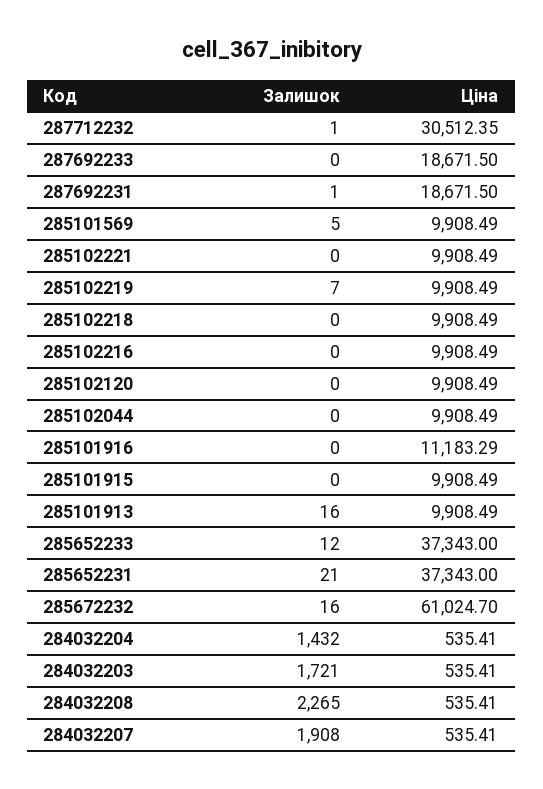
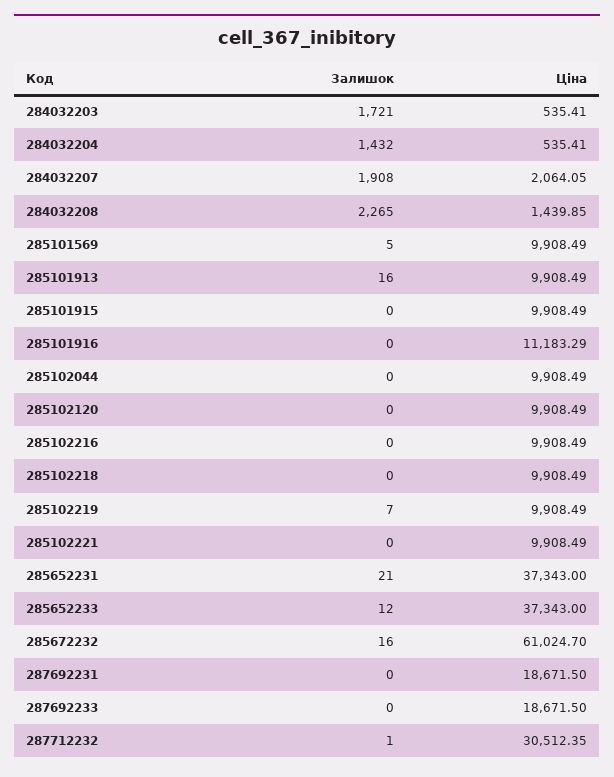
  {
    "Залишок": {
      "287712232": 1,
      "287692233": 0,
-     "287692231": 1,
+     "287692231": 0,
      "285101569": 5,
      "285102221": 0,
      "285102219": 7,
      "285102218": 0,
      "285102216": 0,
      "285102120": 0,
      "285102044": 0,
      "285101916": 0,
      "285101915": 0,
      "285101913": 16,
      "285652233": 12,
      "285652231": 21,
      "285672232": 16,
      "284032204": 1432,
      "284032203": 1721,
      "284032208": 2265,
      "284032207": 1908
    },
    "Ціна": {
      "287712232": 30512.35,
      "287692233": 18671.5,
      "287692231": 18671.5,
      "285101569": 9908.49,
      "285102221": 9908.49,
      "285102219": 9908.49,
      "285102218": 9908.49,
      "285102216": 9908.49,
      "285102120": 9908.49,
      "285102044": 9908.49,
      "285101916": 11183.29,
      "285101915": 9908.49,
      "285101913": 9908.49,
      "285652233": 37343,
      "285652231": 37343,
      "285672232": 61024.7,
      "284032204": 535.41,
      "284032203": 535.41,
-     "284032208": 535.41,
+     "284032208": 1439.85,
-     "284032207": 535.41
+     "284032207": 2064.05
    }
  }

